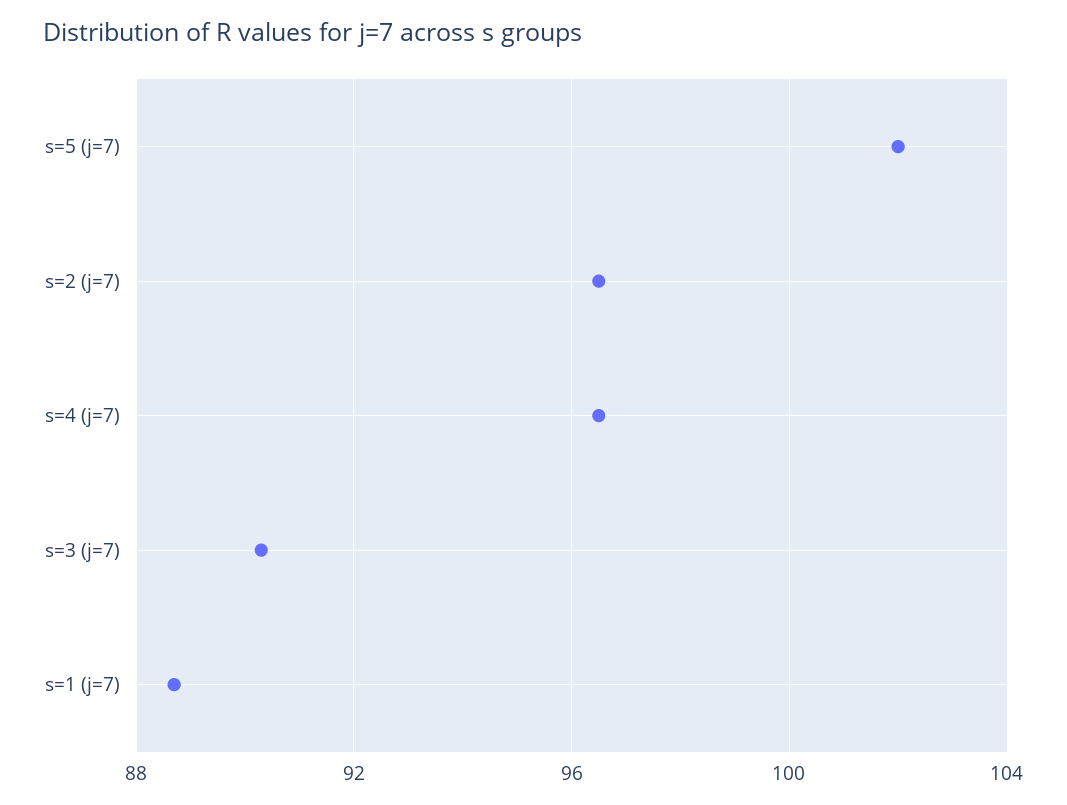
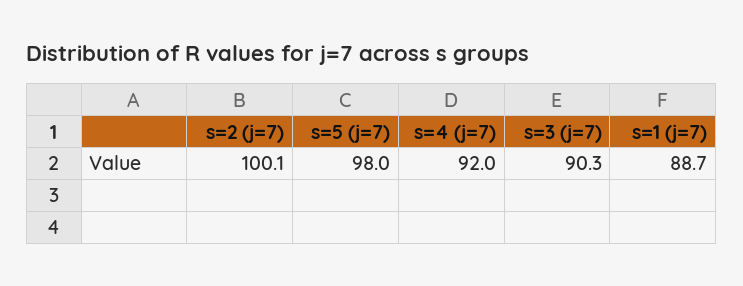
  {
-   "s=5 (j=7)": 102,
+   "s=5 (j=7)": 98,
-   "s=2 (j=7)": 96.5,
+   "s=2 (j=7)": 100.1,
-   "s=4 (j=7)": 96.5,
+   "s=4 (j=7)": 92,
    "s=3 (j=7)": 90.3,
    "s=1 (j=7)": 88.7
  }

